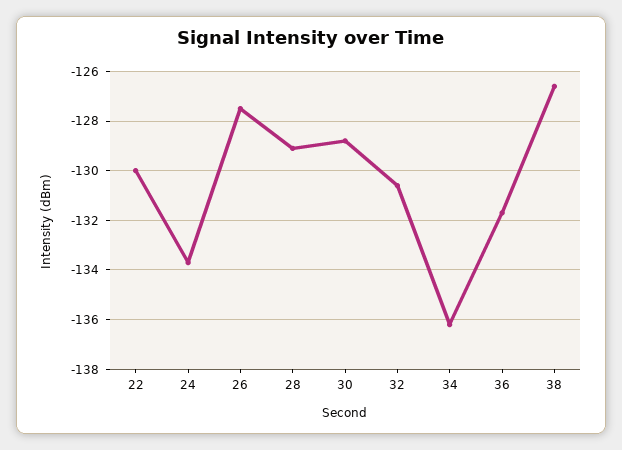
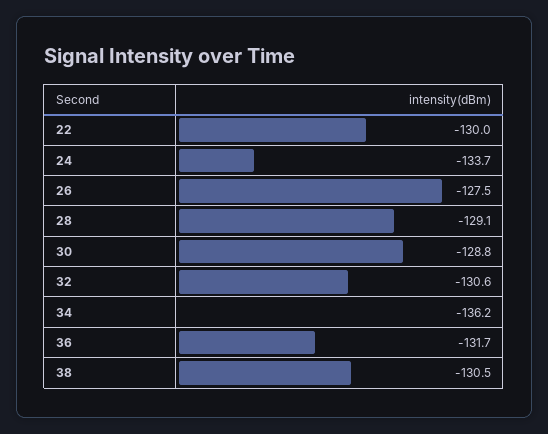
  {
    "22": -130,
    "24": -133.7,
    "26": -127.5,
    "28": -129.1,
    "30": -128.8,
    "32": -130.6,
    "34": -136.2,
    "36": -131.7,
-   "38": -126.5
+   "38": -130.5
  }

